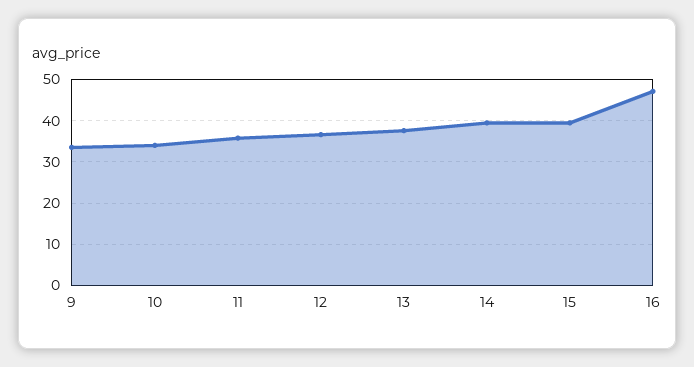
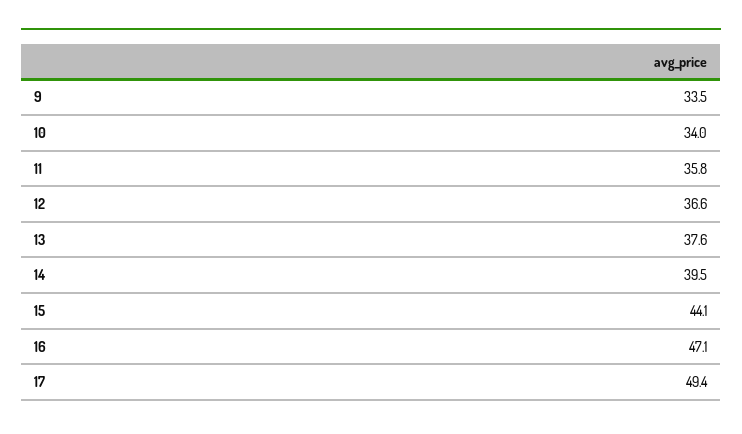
  {
    "9": 33.5,
    "10": 34,
    "11": 35.8,
    "12": 36.6,
    "13": 37.6,
    "14": 39.5,
-   "15": 40,
+   "15": 44.1,
-   "16": 47.1
+   "16": 47.1,
+   "17": 49.4
  }

